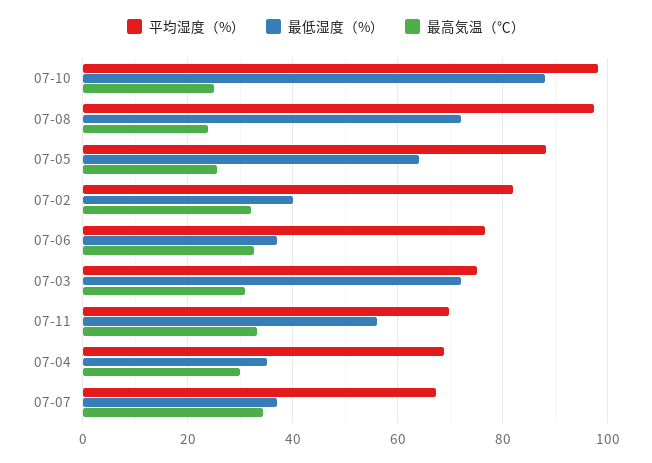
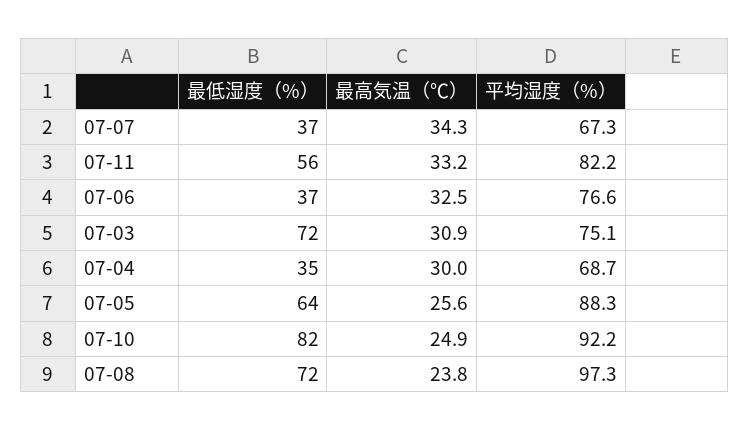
  {
    "平均湿度（%）": {
-     "07-10": 98,
+     "07-10": 92.2,
      "07-08": 97.3,
      "07-05": 88.3,
-     "07-02": 82,
      "07-06": 76.6,
      "07-03": 75.1,
-     "07-11": 70,
+     "07-11": 82.2,
      "07-04": 68.7,
      "07-07": 67.3
    },
    "最低湿度（%）": {
-     "07-10": 88,
+     "07-10": 82,
      "07-08": 72,
      "07-05": 64,
-     "07-02": 40,
      "07-06": 37,
      "07-03": 72,
      "07-11": 56,
      "07-04": 35,
      "07-07": 37
    },
    "最高気温（℃）": {
      "07-10": 24.9,
      "07-08": 23.8,
      "07-05": 25.6,
-     "07-02": 32,
      "07-06": 32.5,
      "07-03": 30.9,
      "07-11": 33.2,
      "07-04": 30,
      "07-07": 34.3
    }
  }

